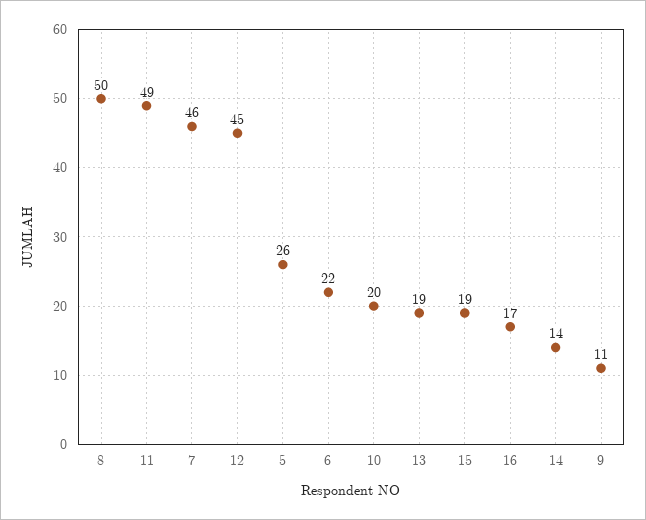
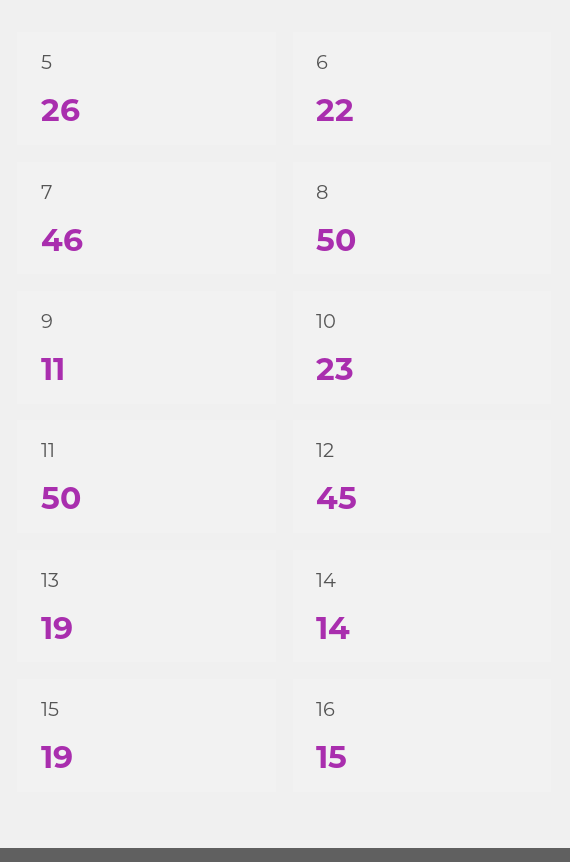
  {
    "8": 50,
-   "11": 49,
+   "11": 50,
    "7": 46,
    "12": 45,
    "5": 26,
    "6": 22,
-   "10": 20,
+   "10": 23,
    "13": 19,
    "15": 19,
-   "16": 17,
+   "16": 15,
    "14": 14,
    "9": 11
  }

